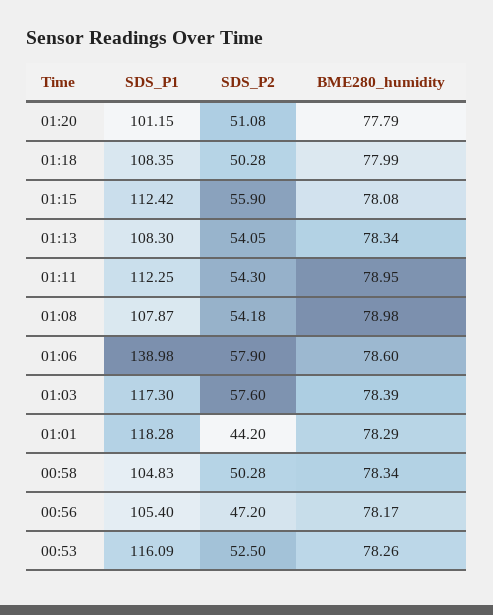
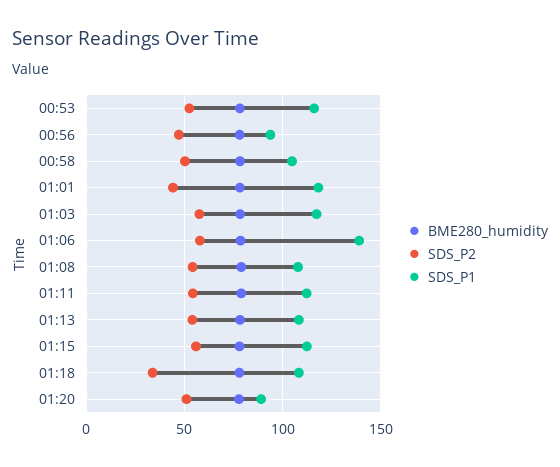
  {
    "SDS_P1": {
-     "01:20": 101.15,
+     "01:20": 90,
      "01:18": 108.35,
      "01:15": 112.42,
      "01:13": 108.3,
      "01:11": 112.25,
      "01:08": 107.87,
      "01:06": 138.98,
      "01:03": 117.3,
      "01:01": 118.28,
      "00:58": 104.83,
-     "00:56": 105.4,
+     "00:56": 95,
      "00:53": 116.09
    },
    "SDS_P2": {
      "01:20": 51.08,
-     "01:18": 50.28,
+     "01:18": 35,
      "01:15": 55.9,
      "01:13": 54.05,
      "01:11": 54.3,
      "01:08": 54.18,
      "01:06": 57.9,
      "01:03": 57.6,
      "01:01": 44.2,
      "00:58": 50.28,
      "00:56": 47.2,
      "00:53": 52.5
    },
    "BME280_humidity": {
      "01:20": 77.79,
      "01:18": 77.99,
      "01:15": 78.08,
      "01:13": 78.34,
      "01:11": 78.95,
      "01:08": 78.98,
      "01:06": 78.6,
      "01:03": 78.39,
      "01:01": 78.29,
      "00:58": 78.34,
      "00:56": 78.17,
      "00:53": 78.26
    }
  }

